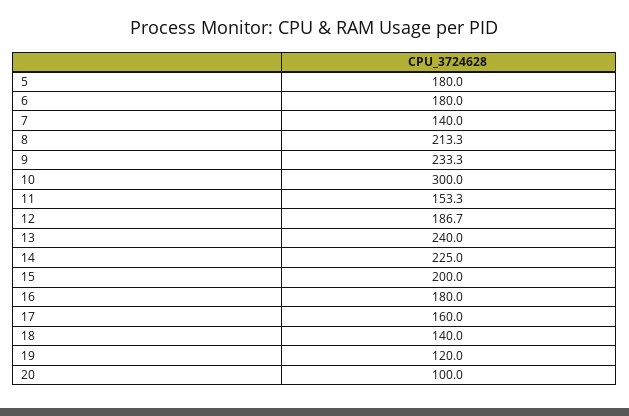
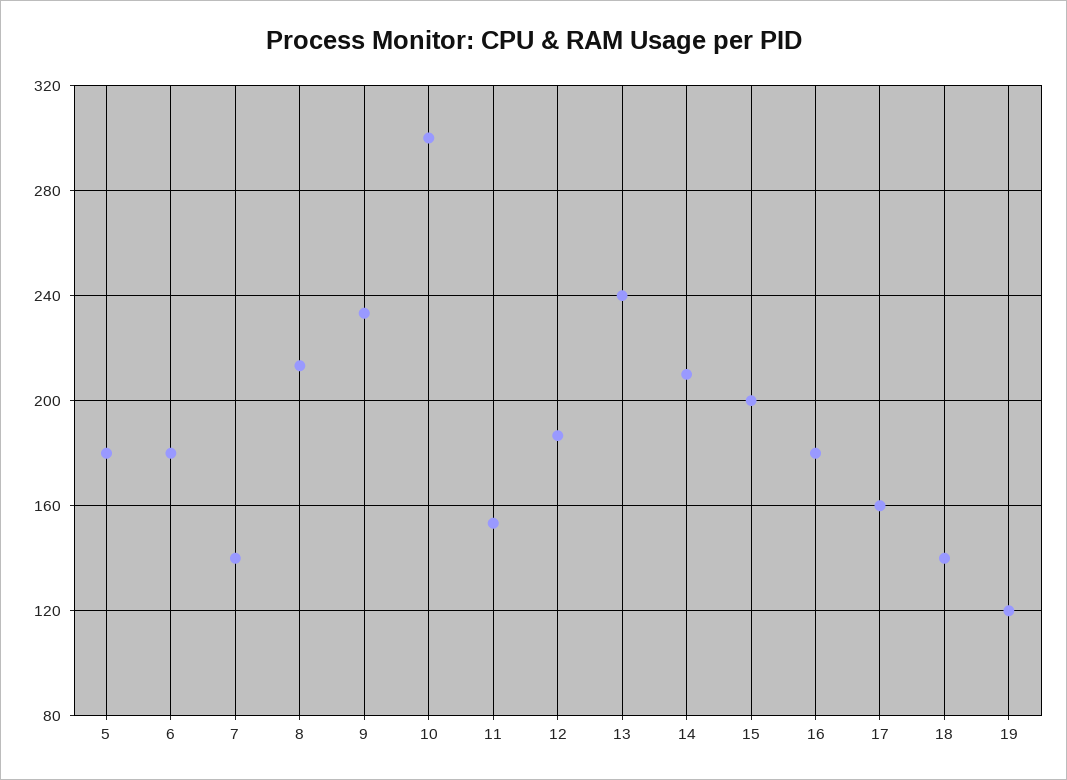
  {
    "5": 180,
    "6": 180,
    "7": 140,
    "8": 213.3,
    "9": 233.3,
    "10": 300,
    "11": 153.3,
    "12": 186.7,
    "13": 240,
-   "14": 225,
+   "14": 210,
    "15": 200,
    "16": 180,
    "17": 160,
    "18": 140,
-   "19": 120,
+   "19": 120
-   "20": 100
  }

